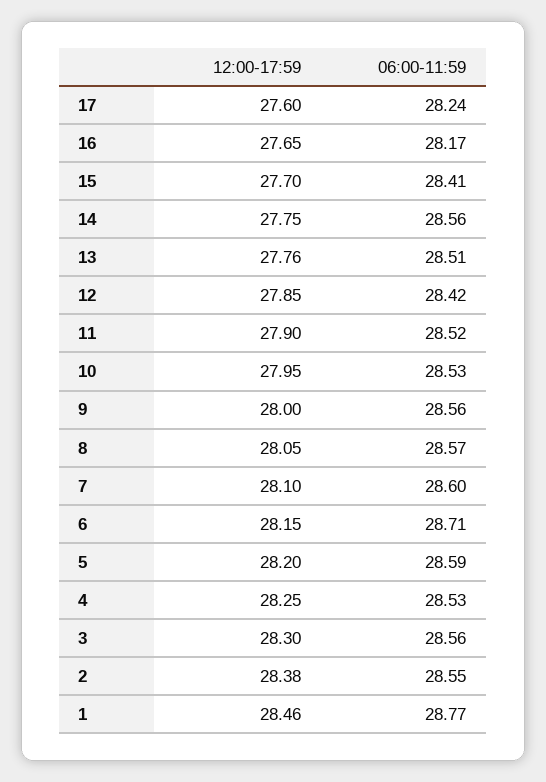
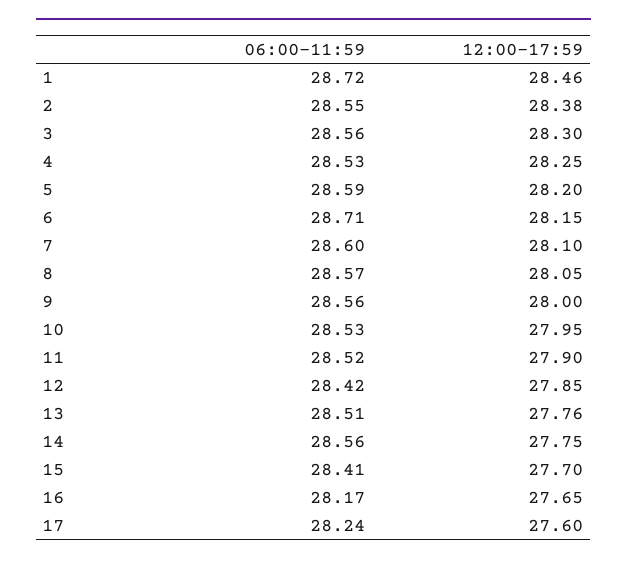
  {
    "12:00-17:59": {
      "17": 27.6,
      "16": 27.65,
      "15": 27.7,
      "14": 27.75,
      "13": 27.76,
      "12": 27.85,
      "11": 27.9,
      "10": 27.95,
      "9": 28,
      "8": 28.05,
      "7": 28.1,
      "6": 28.15,
      "5": 28.2,
      "4": 28.25,
      "3": 28.3,
      "2": 28.38,
      "1": 28.46
    },
    "06:00-11:59": {
      "17": 28.24,
      "16": 28.17,
      "15": 28.41,
      "14": 28.56,
      "13": 28.51,
      "12": 28.42,
      "11": 28.52,
      "10": 28.53,
      "9": 28.56,
      "8": 28.57,
      "7": 28.6,
      "6": 28.71,
      "5": 28.59,
      "4": 28.53,
      "3": 28.56,
      "2": 28.55,
-     "1": 28.77
+     "1": 28.72
    }
  }

